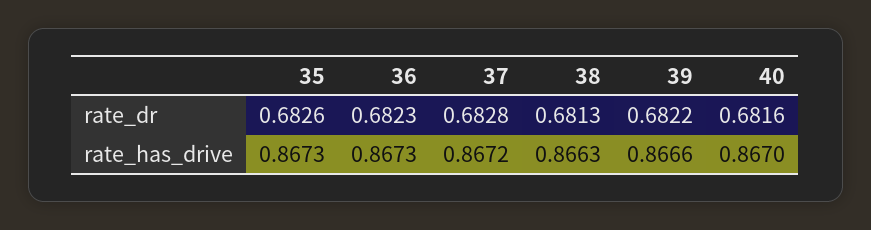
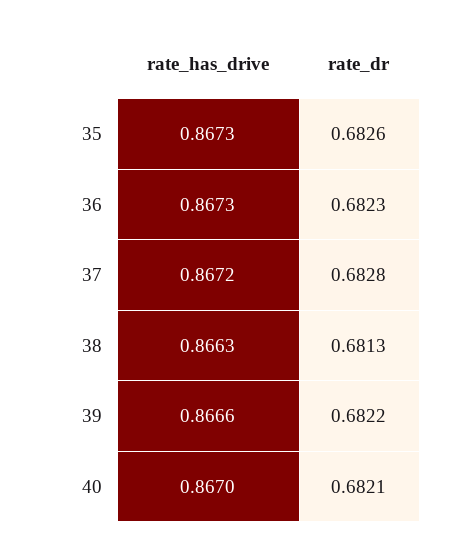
  {
    "35": {
      "rate_dr": 0.6826,
      "rate_has_drive": 0.8673
    },
    "36": {
      "rate_dr": 0.6823,
      "rate_has_drive": 0.8673
    },
    "37": {
      "rate_dr": 0.6828,
      "rate_has_drive": 0.8672
    },
    "38": {
      "rate_dr": 0.6813,
      "rate_has_drive": 0.8663
    },
    "39": {
      "rate_dr": 0.6822,
      "rate_has_drive": 0.8666
    },
    "40": {
-     "rate_dr": 0.6816,
+     "rate_dr": 0.6821,
      "rate_has_drive": 0.867
    }
  }

